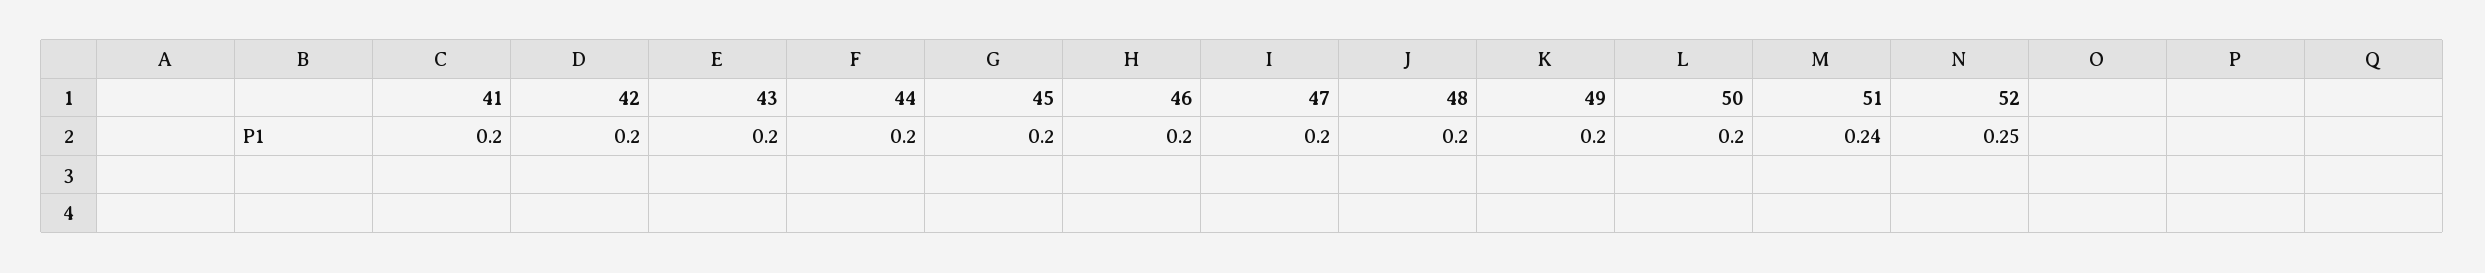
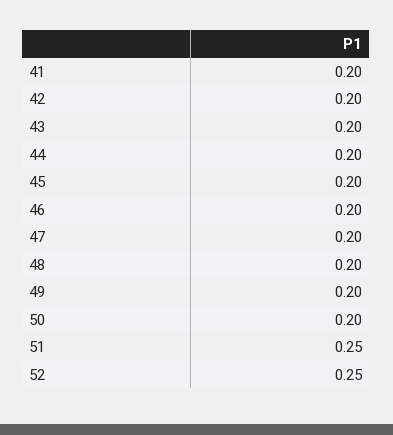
  {
    "41": 0.2,
    "42": 0.2,
    "43": 0.2,
    "44": 0.2,
    "45": 0.2,
    "46": 0.2,
    "47": 0.2,
    "48": 0.2,
    "49": 0.2,
    "50": 0.2,
-   "51": 0.24,
+   "51": 0.25,
    "52": 0.25
  }

